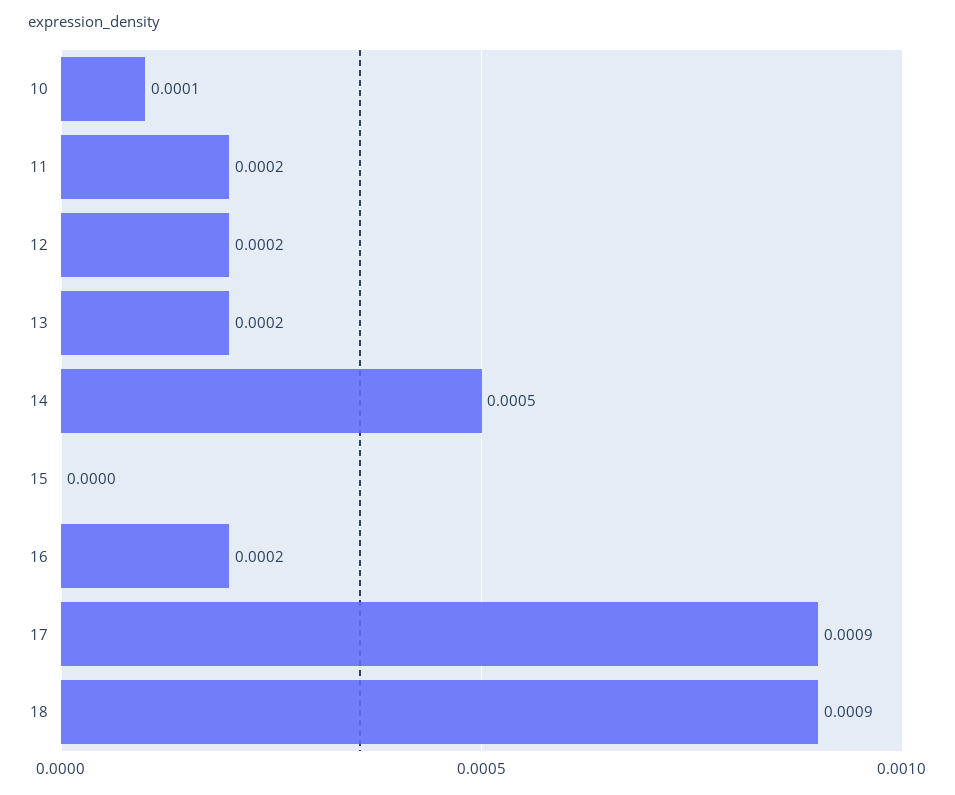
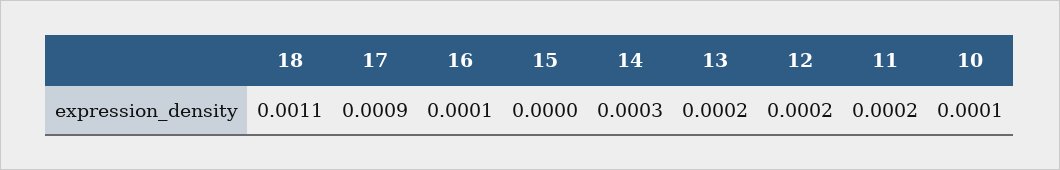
  {
    "10": 0.0001,
    "11": 0.0002,
    "12": 0.0002,
    "13": 0.0002,
-   "14": 0.0005,
+   "14": 0.0003,
    "15": 0,
-   "16": 0.0002,
+   "16": 0.0001,
    "17": 0.0009,
-   "18": 0.0009
+   "18": 0.0011
  }

